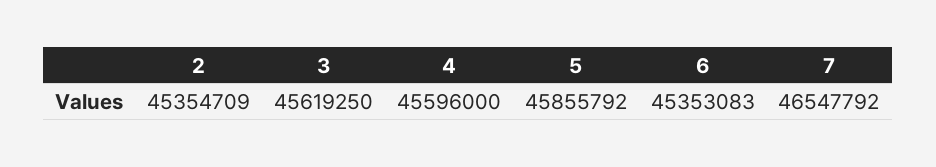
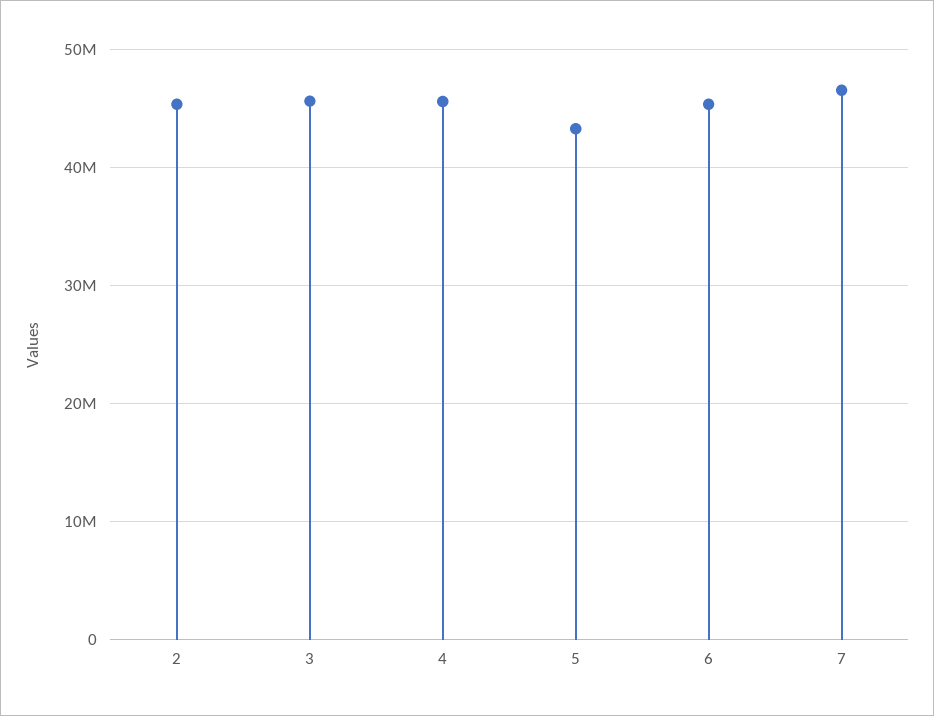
  {
    "2": 45354709,
    "3": 45619250,
    "4": 45596000,
-   "5": 45855792,
+   "5": 43000000,
    "6": 45353083,
    "7": 46547792
  }

